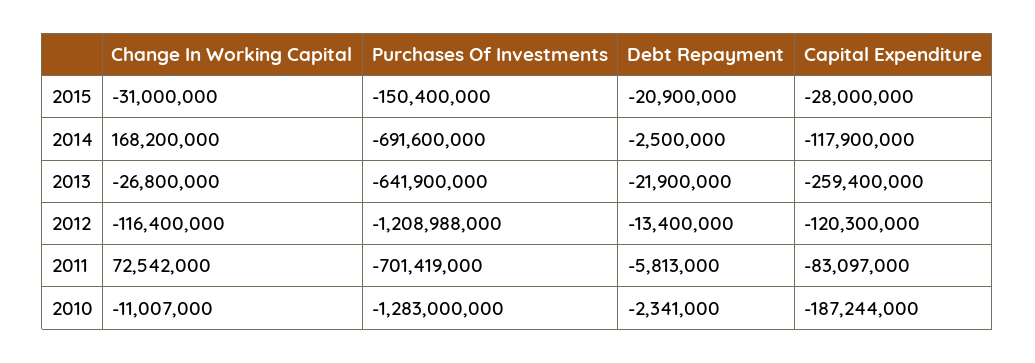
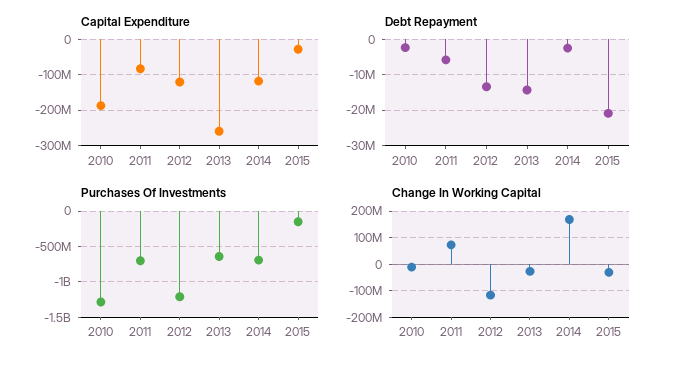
  {
    "Change In Working Capital": {
      "2015": -31000000,
      "2014": 168200000,
      "2013": -26800000,
      "2012": -116400000,
      "2011": 72542000,
      "2010": -11007000
    },
    "Purchases Of Investments": {
      "2015": -150400000,
      "2014": -691600000,
      "2013": -641900000,
      "2012": -1208988000,
      "2011": -701419000,
      "2010": -1283000000
    },
    "Debt Repayment": {
      "2015": -20900000,
      "2014": -2500000,
-     "2013": -21900000,
+     "2013": -14000000,
      "2012": -13400000,
      "2011": -5813000,
      "2010": -2341000
    },
    "Capital Expenditure": {
      "2015": -28000000,
      "2014": -117900000,
      "2013": -259400000,
      "2012": -120300000,
      "2011": -83097000,
      "2010": -187244000
    }
  }

